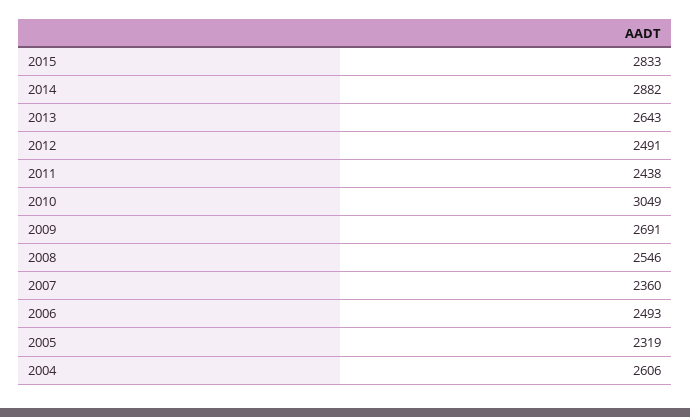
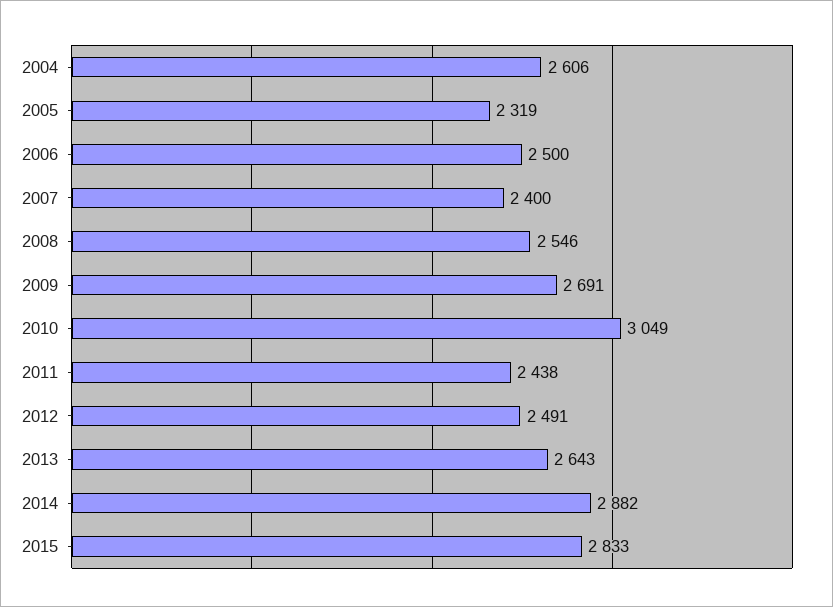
  {
    "2015": 2833,
    "2014": 2882,
    "2013": 2643,
    "2012": 2491,
    "2011": 2438,
    "2010": 3049,
    "2009": 2691,
    "2008": 2546,
-   "2007": 2360,
+   "2007": 2400,
-   "2006": 2493,
+   "2006": 2500,
    "2005": 2319,
    "2004": 2606
  }

